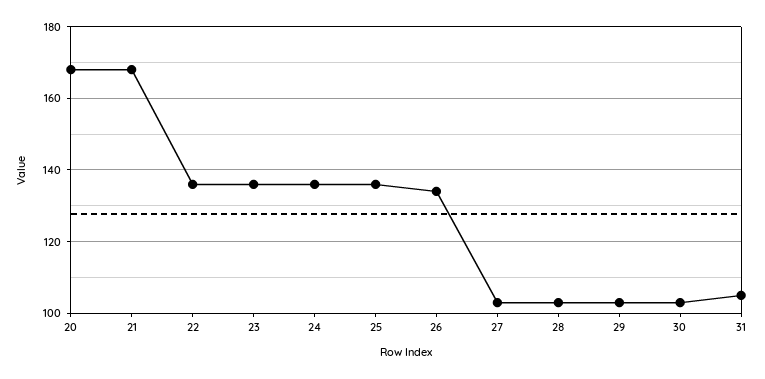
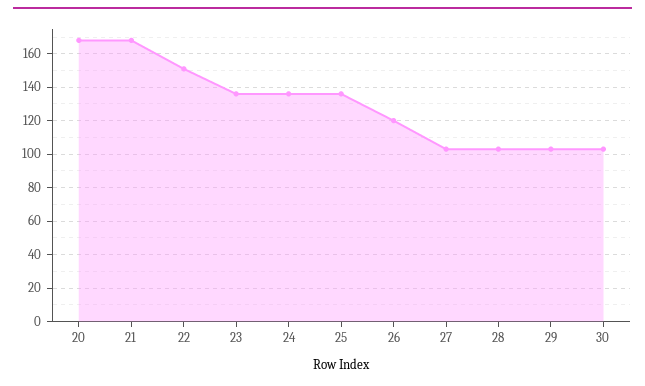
  {
    "20": 170,
    "21": 170,
-   "22": 135,
+   "22": 150,
    "23": 135,
    "24": 135,
    "25": 135,
-   "26": 135,
+   "26": 120,
    "27": 105,
    "28": 105,
    "29": 105,
-   "30": 105,
+   "30": 105
-   "31": 105
  }

